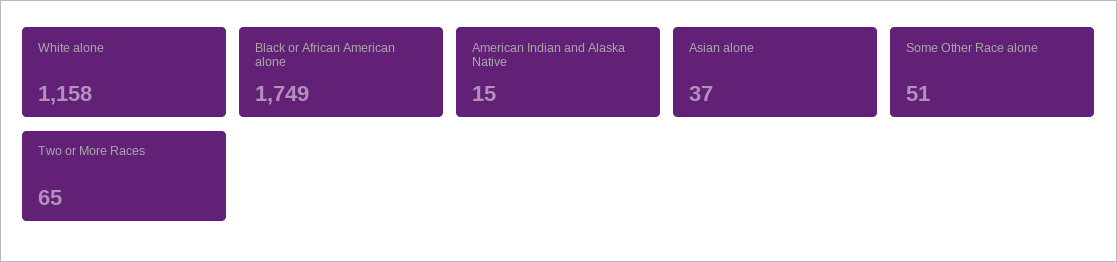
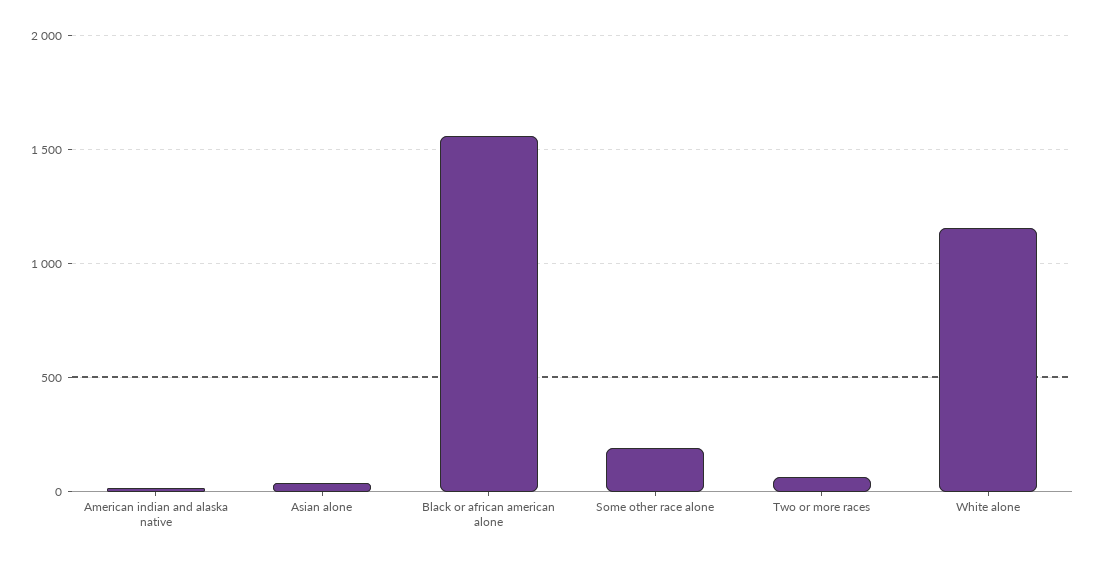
  {
    "White alone": 1158,
-   "Black or African American alone": 1749,
+   "Black or African American alone": 1550,
    "American Indian and Alaska Native": 15,
    "Asian alone": 37,
-   "Some Other Race alone": 51,
+   "Some Other Race alone": 200,
    "Two or More Races": 65
  }

